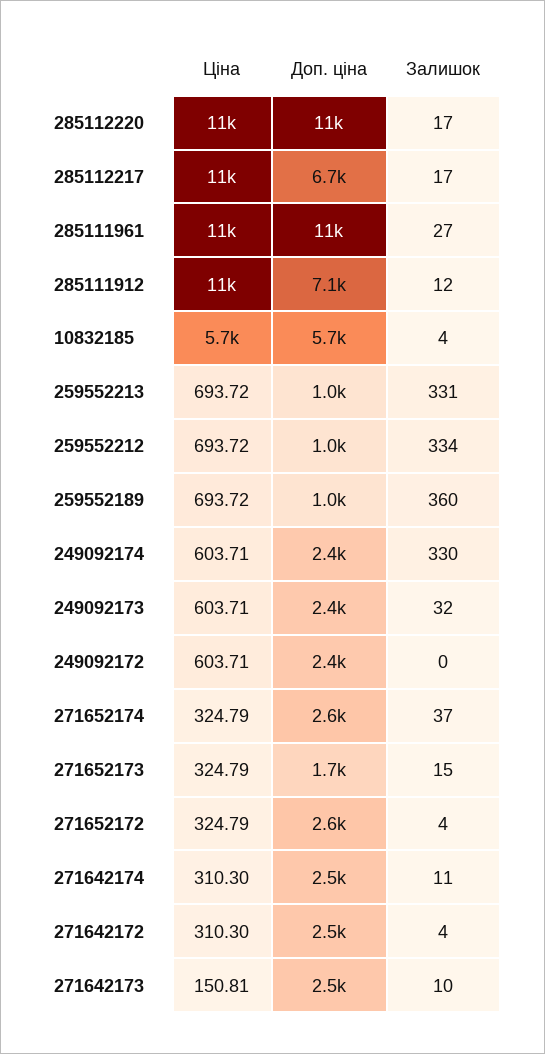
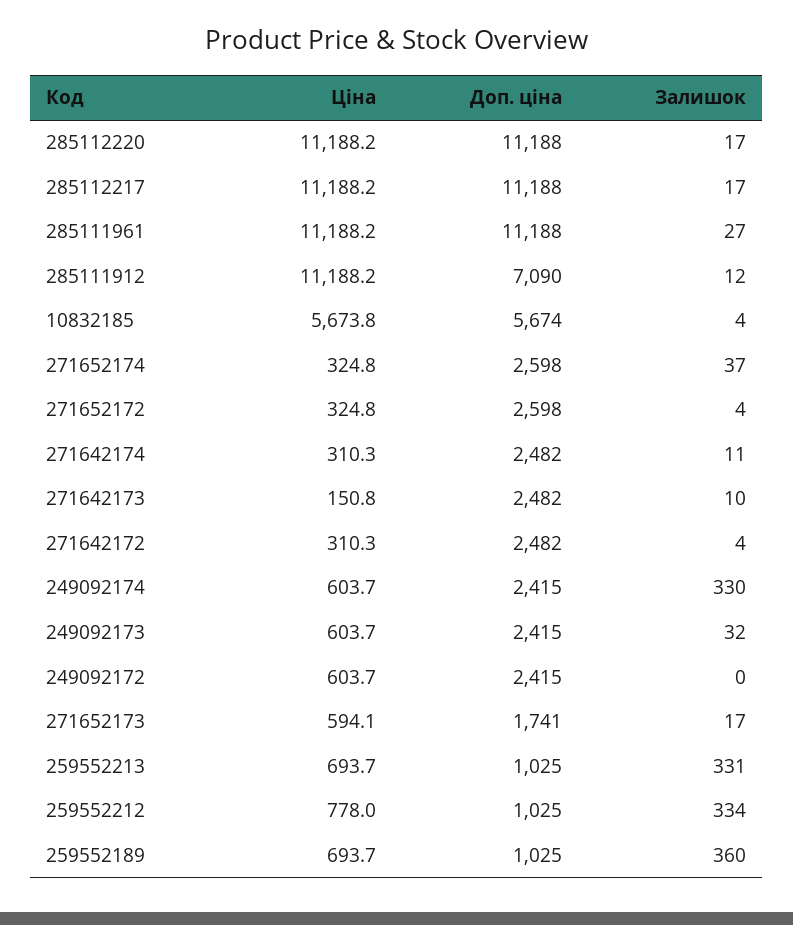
  {
    "Ціна": {
      "285112220": 11188.2,
      "285112217": 11188.2,
      "285111961": 11188.2,
      "285111912": 11188.2,
      "10832185": 5673.8,
      "259552213": 693.72,
-     "259552212": 693.72,
+     "259552212": 778,
      "259552189": 693.72,
      "249092174": 603.71,
      "249092173": 603.71,
      "249092172": 603.71,
      "271652174": 324.79,
-     "271652173": 324.79,
+     "271652173": 594.1,
      "271652172": 324.79,
      "271642174": 310.3,
      "271642172": 310.3,
      "271642173": 150.81
    },
    "Доп. ціна": {
      "285112220": 11188,
-     "285112217": 6700,
+     "285112217": 11188,
      "285111961": 11188,
      "285111912": 7090,
      "10832185": 5674,
      "259552213": 1025,
      "259552212": 1025,
      "259552189": 1025,
      "249092174": 2415,
      "249092173": 2415,
      "249092172": 2415,
      "271652174": 2598,
      "271652173": 1741,
      "271652172": 2598,
      "271642174": 2482,
      "271642172": 2482,
      "271642173": 2482
    },
    "Залишок": {
      "285112220": 17,
      "285112217": 17,
      "285111961": 27,
      "285111912": 12,
      "10832185": 4,
      "259552213": 331,
      "259552212": 334,
      "259552189": 360,
      "249092174": 330,
      "249092173": 32,
      "249092172": 0,
      "271652174": 37,
-     "271652173": 15,
+     "271652173": 17,
      "271652172": 4,
      "271642174": 11,
      "271642172": 4,
      "271642173": 10
    }
  }

